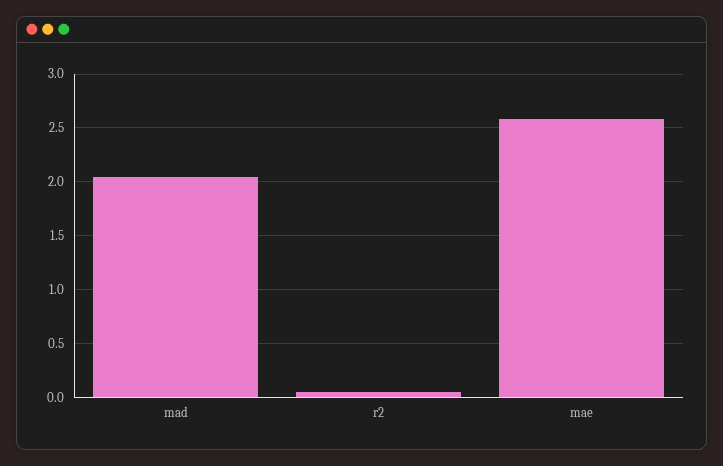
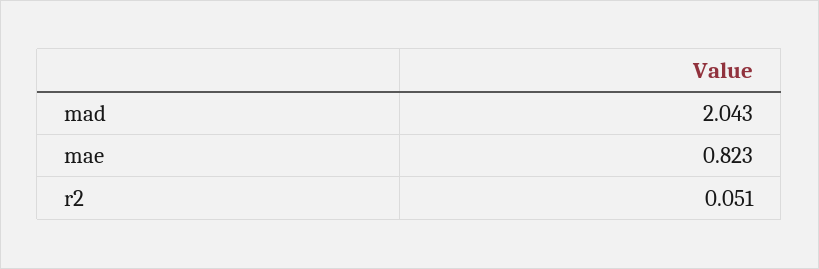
  {
    "mad": 2.043,
    "r2": 0.051,
-   "mae": 2.6
+   "mae": 0.823
  }

